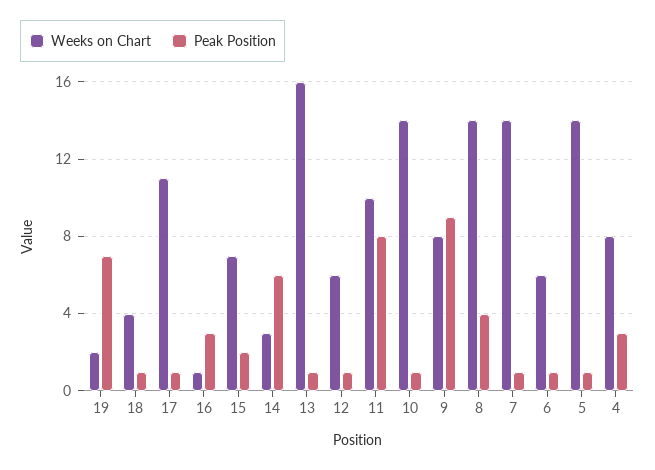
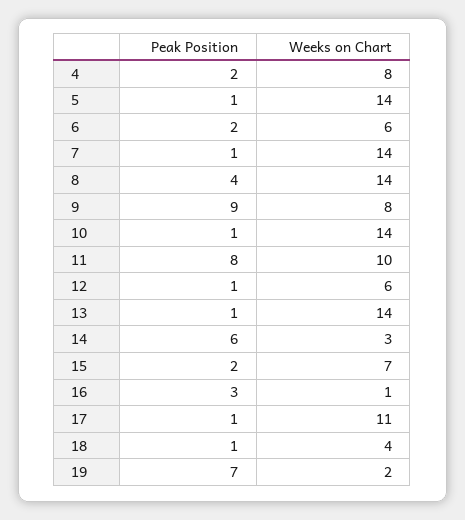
  {
    "Weeks on Chart": {
      "19": 2,
      "18": 4,
      "17": 11,
      "16": 1,
      "15": 7,
      "14": 3,
-     "13": 16,
+     "13": 14,
      "12": 6,
      "11": 10,
      "10": 14,
      "9": 8,
      "8": 14,
      "7": 14,
      "6": 6,
      "5": 14,
      "4": 8
    },
    "Peak Position": {
      "19": 7,
      "18": 1,
      "17": 1,
      "16": 3,
      "15": 2,
      "14": 6,
      "13": 1,
      "12": 1,
      "11": 8,
      "10": 1,
      "9": 9,
      "8": 4,
      "7": 1,
-     "6": 1,
+     "6": 2,
      "5": 1,
-     "4": 3
+     "4": 2
    }
  }

